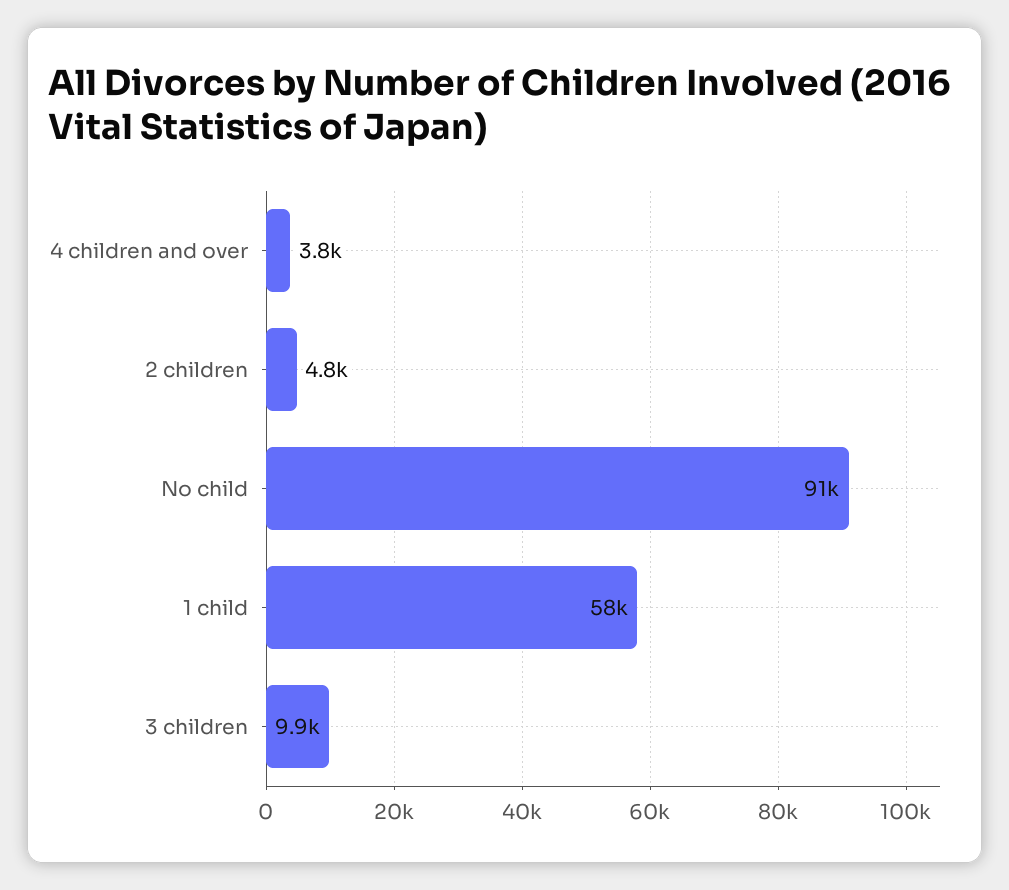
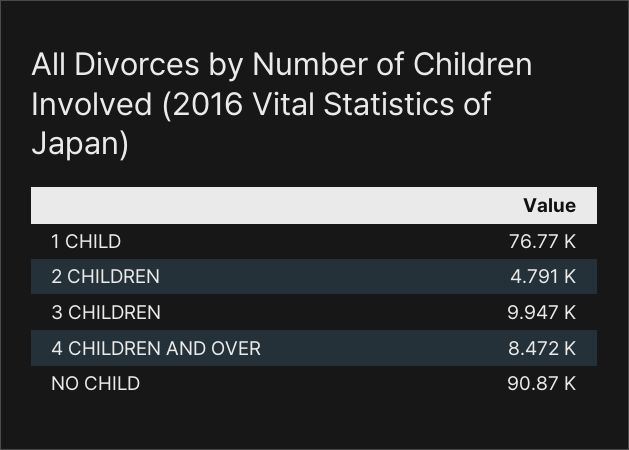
  {
-   "4 children and over": 3800,
+   "4 children and over": 8472,
    "2 children": 4791,
    "No child": 90870,
-   "1 child": 58000,
+   "1 child": 76770,
    "3 children": 9947
  }

